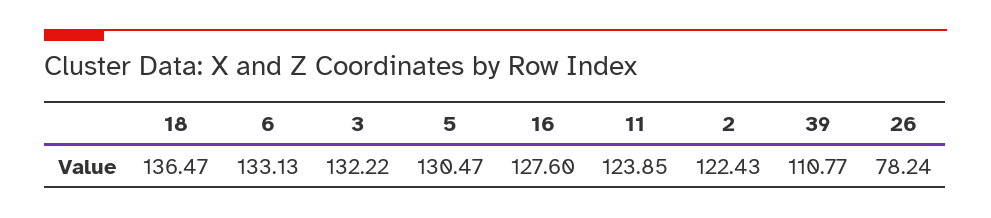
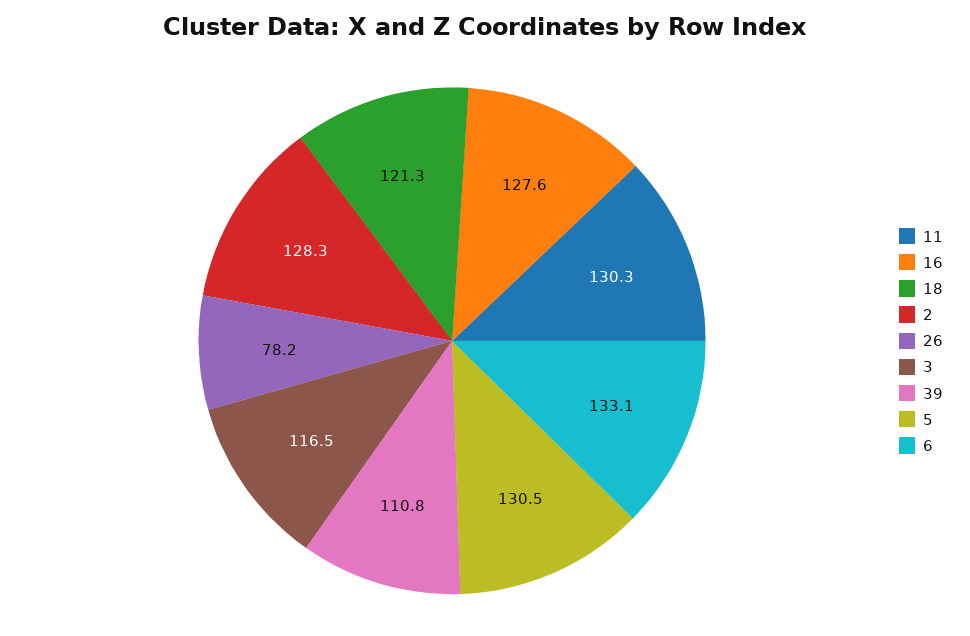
  {
-   "18": 136.47,
+   "18": 121.3,
    "6": 133.13,
-   "3": 132.22,
+   "3": 116.5,
    "5": 130.47,
    "16": 127.6,
-   "11": 123.85,
+   "11": 130.3,
-   "2": 122.43,
+   "2": 128.3,
    "39": 110.77,
    "26": 78.24
  }

